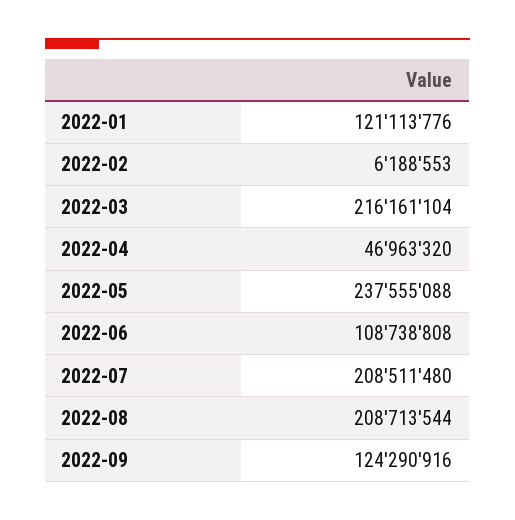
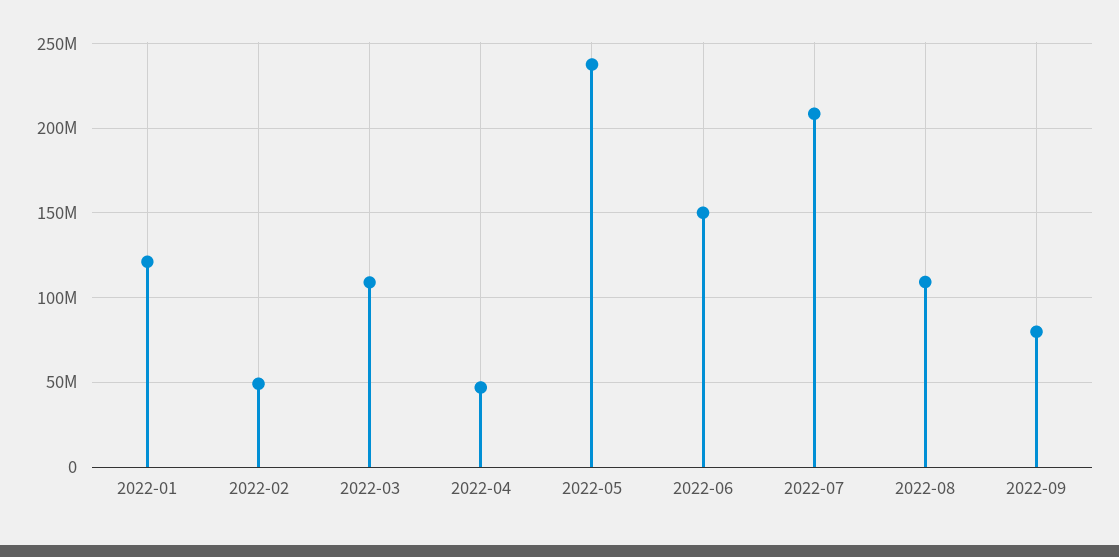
  {
    "2022-01": 121113776,
-   "2022-02": 6188553,
+   "2022-02": 50000000,
-   "2022-03": 216161104,
+   "2022-03": 110000000,
    "2022-04": 46963320,
    "2022-05": 237555088,
-   "2022-06": 108738808,
+   "2022-06": 150000000,
    "2022-07": 208511480,
-   "2022-08": 208713544,
+   "2022-08": 110000000,
-   "2022-09": 124290916
+   "2022-09": 80000000
  }

